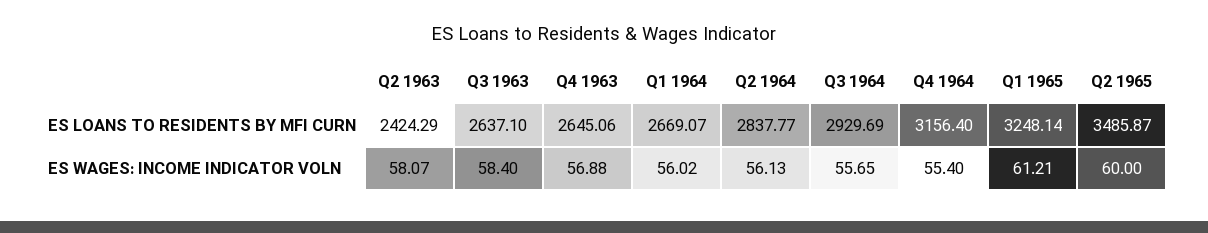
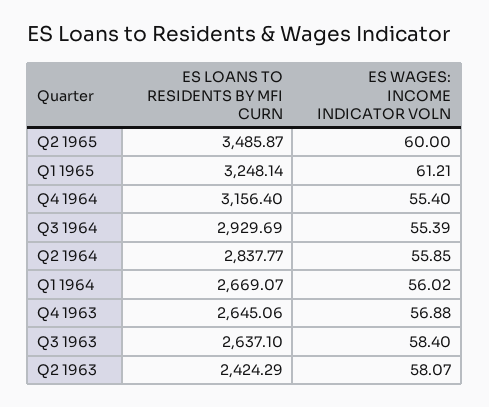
  {
    "Q2 1963": {
      "ES LOANS TO RESIDENTS BY MFI CURN": 2424.29,
      "ES WAGES: INCOME INDICATOR VOLN": 58.07
    },
    "Q3 1963": {
      "ES LOANS TO RESIDENTS BY MFI CURN": 2637.1,
      "ES WAGES: INCOME INDICATOR VOLN": 58.4
    },
    "Q4 1963": {
      "ES LOANS TO RESIDENTS BY MFI CURN": 2645.06,
      "ES WAGES: INCOME INDICATOR VOLN": 56.88
    },
    "Q1 1964": {
      "ES LOANS TO RESIDENTS BY MFI CURN": 2669.07,
      "ES WAGES: INCOME INDICATOR VOLN": 56.02
    },
    "Q2 1964": {
      "ES LOANS TO RESIDENTS BY MFI CURN": 2837.77,
-     "ES WAGES: INCOME INDICATOR VOLN": 56.13
+     "ES WAGES: INCOME INDICATOR VOLN": 55.85
    },
    "Q3 1964": {
      "ES LOANS TO RESIDENTS BY MFI CURN": 2929.69,
-     "ES WAGES: INCOME INDICATOR VOLN": 55.65
+     "ES WAGES: INCOME INDICATOR VOLN": 55.39
    },
    "Q4 1964": {
      "ES LOANS TO RESIDENTS BY MFI CURN": 3156.4,
      "ES WAGES: INCOME INDICATOR VOLN": 55.4
    },
    "Q1 1965": {
      "ES LOANS TO RESIDENTS BY MFI CURN": 3248.14,
      "ES WAGES: INCOME INDICATOR VOLN": 61.21
    },
    "Q2 1965": {
      "ES LOANS TO RESIDENTS BY MFI CURN": 3485.87,
      "ES WAGES: INCOME INDICATOR VOLN": 60
    }
  }

